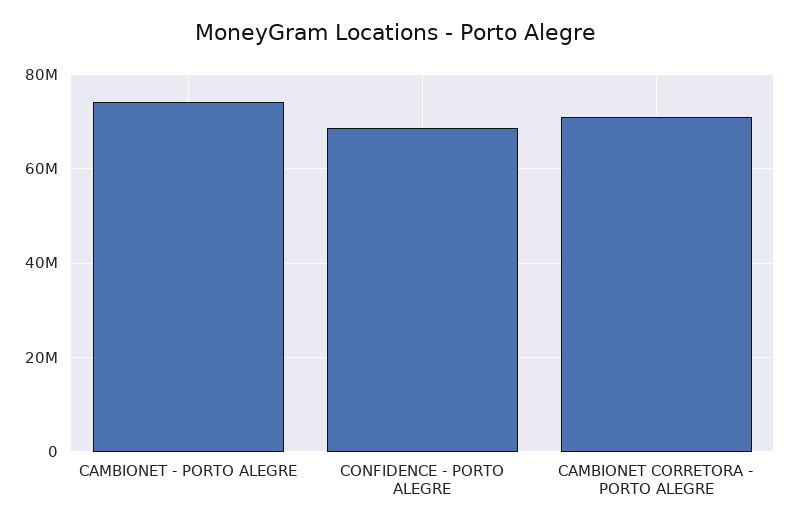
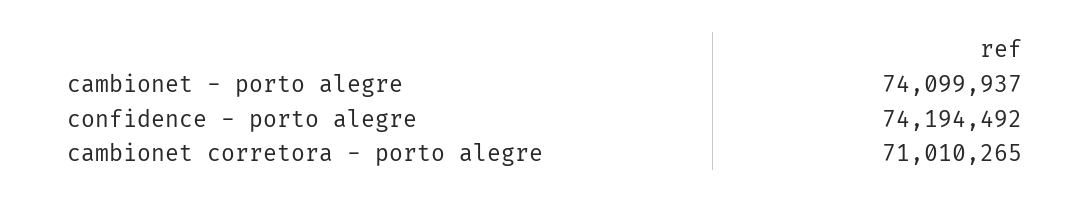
  {
    "CAMBIONET - PORTO ALEGRE": 74099937,
-   "CONFIDENCE - PORTO ALEGRE": 68000000,
+   "CONFIDENCE - PORTO ALEGRE": 74194492,
    "CAMBIONET CORRETORA - PORTO ALEGRE": 71010265
  }

